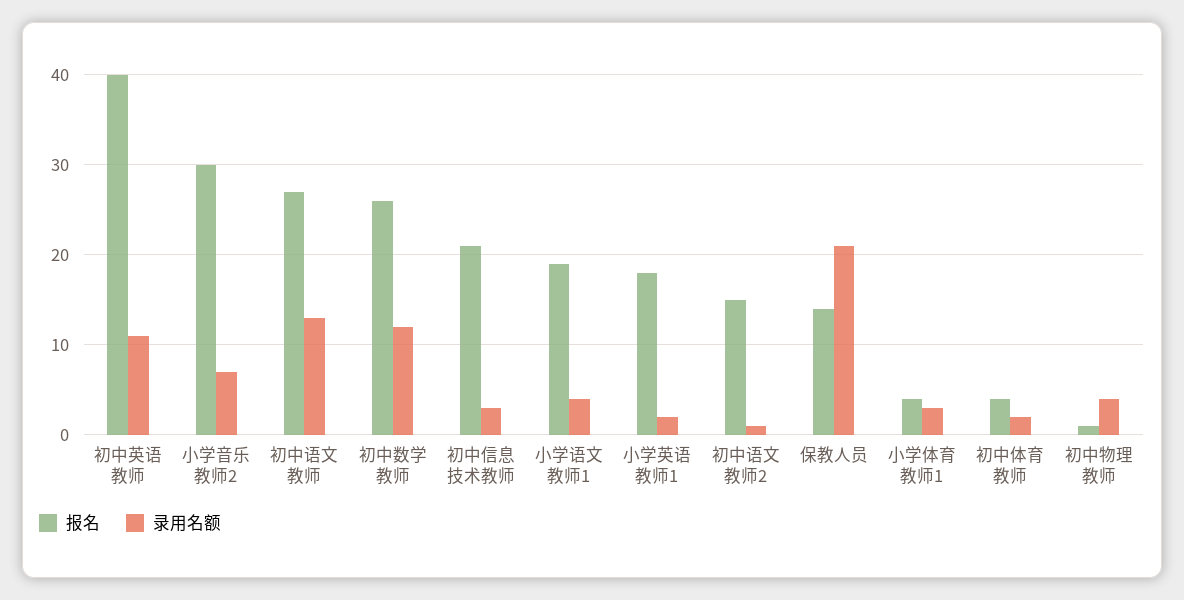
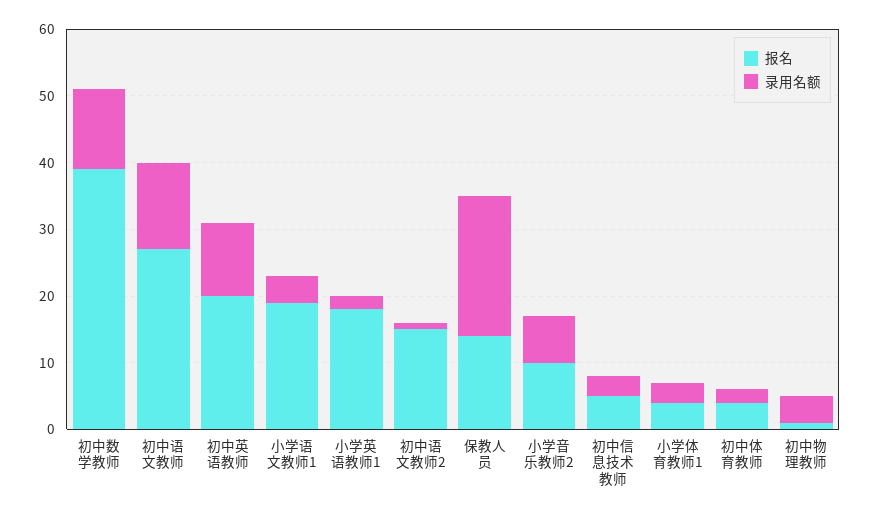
  {
    "报名": {
-     "初中英语教师": 40,
+     "初中英语教师": 20,
-     "小学音乐教师2": 30,
+     "小学音乐教师2": 10,
      "初中语文教师": 27,
-     "初中数学教师": 26,
+     "初中数学教师": 40,
-     "初中信息技术教师": 21,
+     "初中信息技术教师": 5,
      "小学语文教师1": 19,
      "小学英语教师1": 18,
      "初中语文教师2": 15,
      "保教人员": 14,
      "小学体育教师1": 4,
      "初中体育教师": 4,
      "初中物理教师": 1
    },
    "录用名额": {
      "初中英语教师": 11,
      "小学音乐教师2": 7,
      "初中语文教师": 13,
      "初中数学教师": 12,
      "初中信息技术教师": 3,
      "小学语文教师1": 4,
      "小学英语教师1": 2,
      "初中语文教师2": 1,
      "保教人员": 21,
      "小学体育教师1": 3,
      "初中体育教师": 2,
      "初中物理教师": 4
    }
  }

